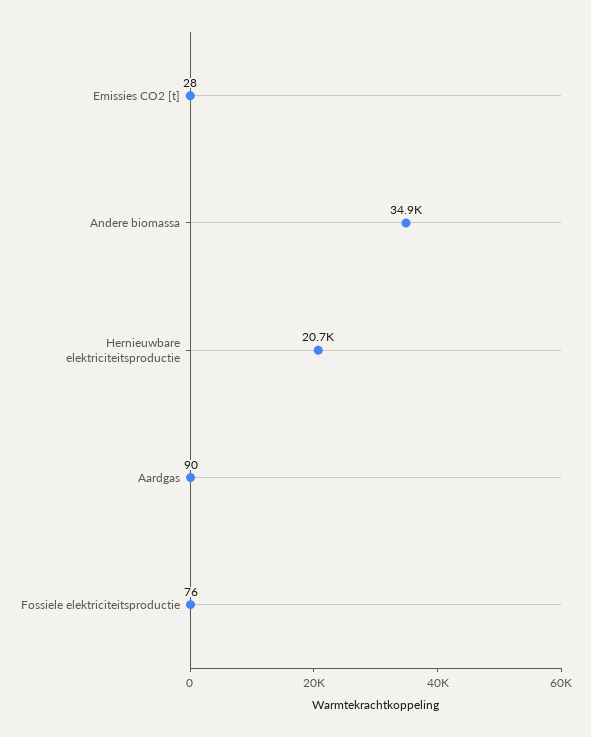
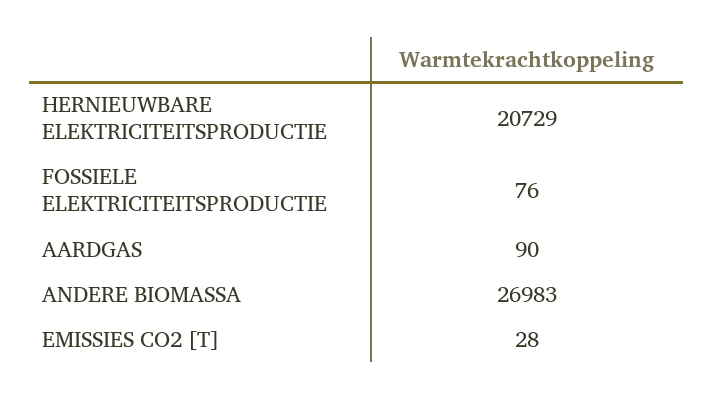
  {
    "Emissies CO2 [t]": 28,
-   "Andere biomassa": 34900,
+   "Andere biomassa": 26983,
    "Hernieuwbare elektriciteitsproductie": 20729,
    "Aardgas": 90,
    "Fossiele elektriciteitsproductie": 76
  }

